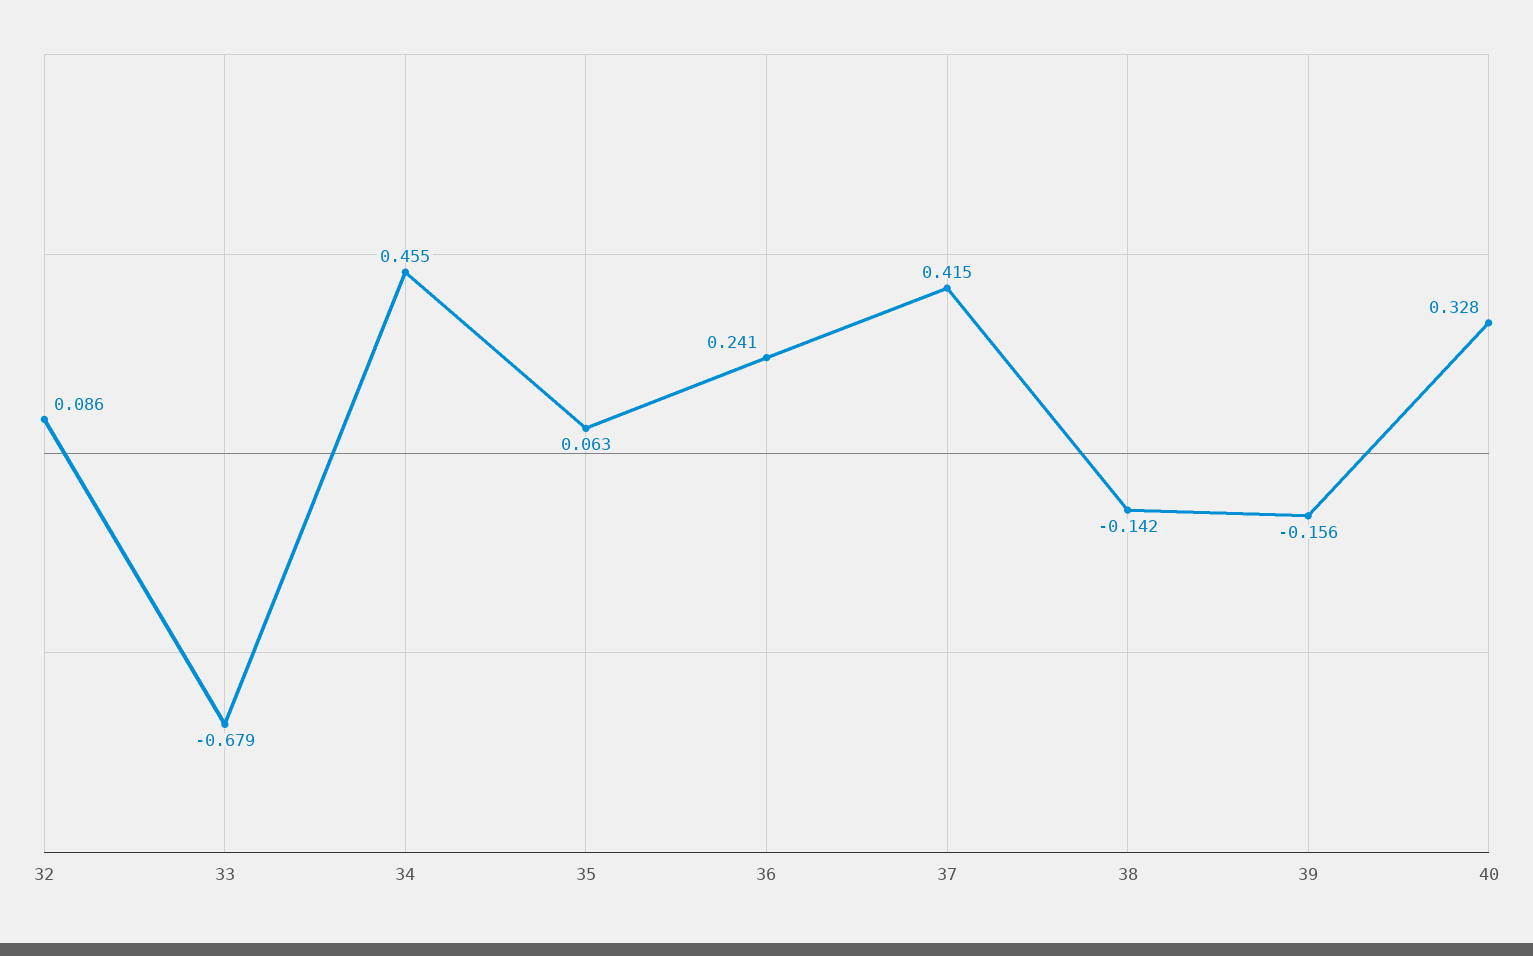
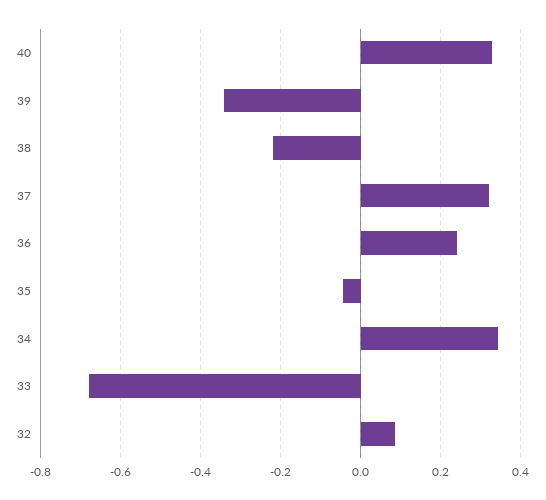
  {
    "32": 0.086,
    "33": -0.679,
-   "34": 0.455,
+   "34": 0.34,
-   "35": 0.063,
+   "35": -0.04,
    "36": 0.241,
-   "37": 0.415,
+   "37": 0.32,
-   "38": -0.142,
+   "38": -0.22,
-   "39": -0.156,
+   "39": -0.34,
    "40": 0.328
  }

